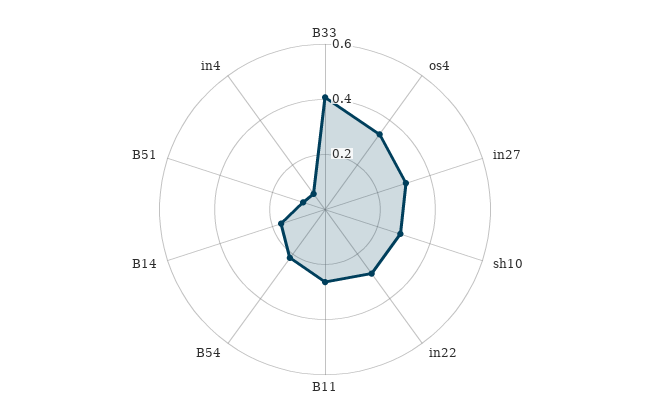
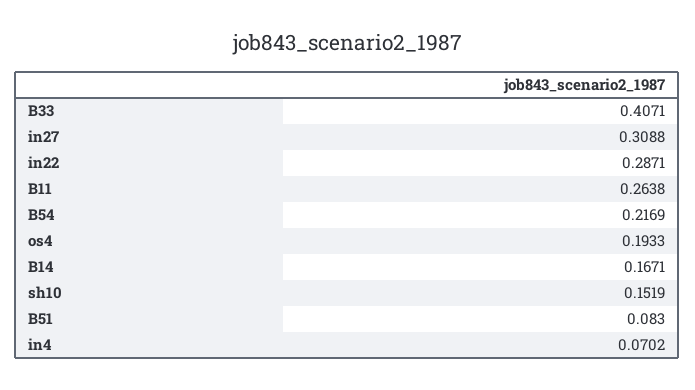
  {
    "B33": 0.4071,
-   "os4": 0.35,
+   "os4": 0.1933,
    "in27": 0.3088,
-   "sh10": 0.3,
+   "sh10": 0.1519,
    "in22": 0.2871,
    "B11": 0.2638,
    "B54": 0.2169,
    "B14": 0.1671,
    "B51": 0.083,
    "in4": 0.0702
  }

